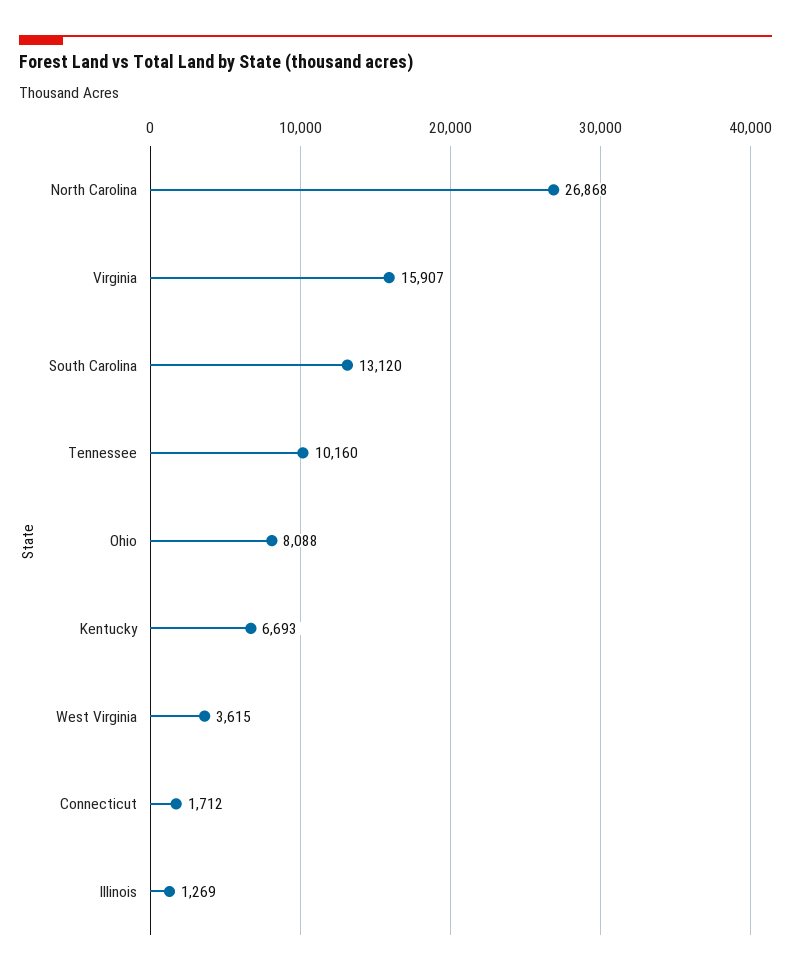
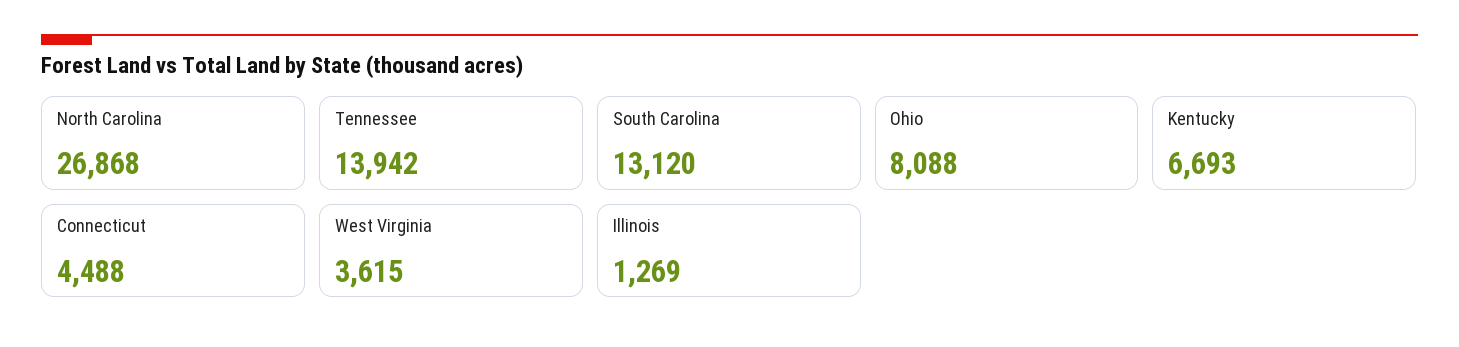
  {
    "North Carolina": 26868,
-   "Virginia": 15907,
    "South Carolina": 13120,
-   "Tennessee": 10160,
+   "Tennessee": 13942,
    "Ohio": 8088,
    "Kentucky": 6693,
    "West Virginia": 3615,
-   "Connecticut": 1712,
+   "Connecticut": 4488,
    "Illinois": 1269
  }

